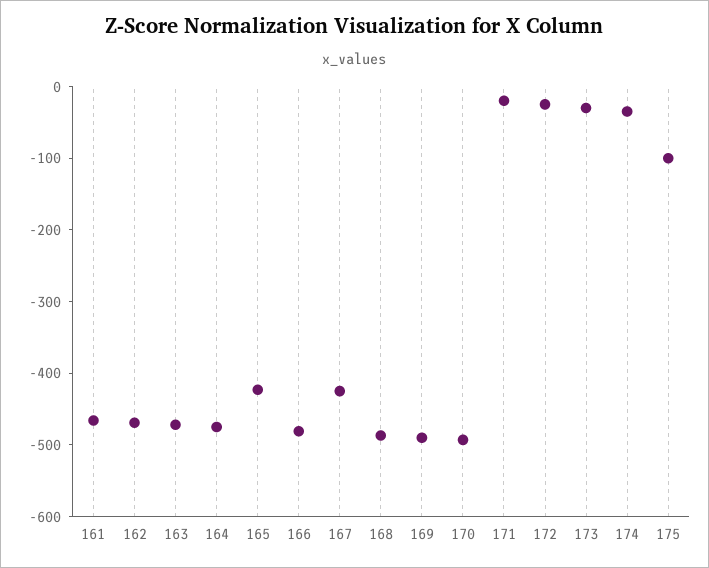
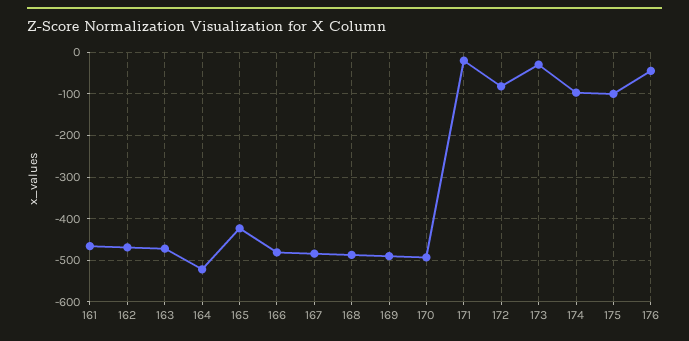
  {
    "161": -460,
    "162": -460,
    "163": -480,
-   "164": -480,
+   "164": -520,
    "165": -420,
    "166": -480,
-   "167": -420,
+   "167": -480,
    "168": -480,
    "169": -500,
    "170": -500,
    "171": -20,
-   "172": -20,
+   "172": -80,
    "173": -40,
-   "174": -40,
+   "174": -100,
-   "175": -100
+   "175": -100,
+   "176": -40
  }

